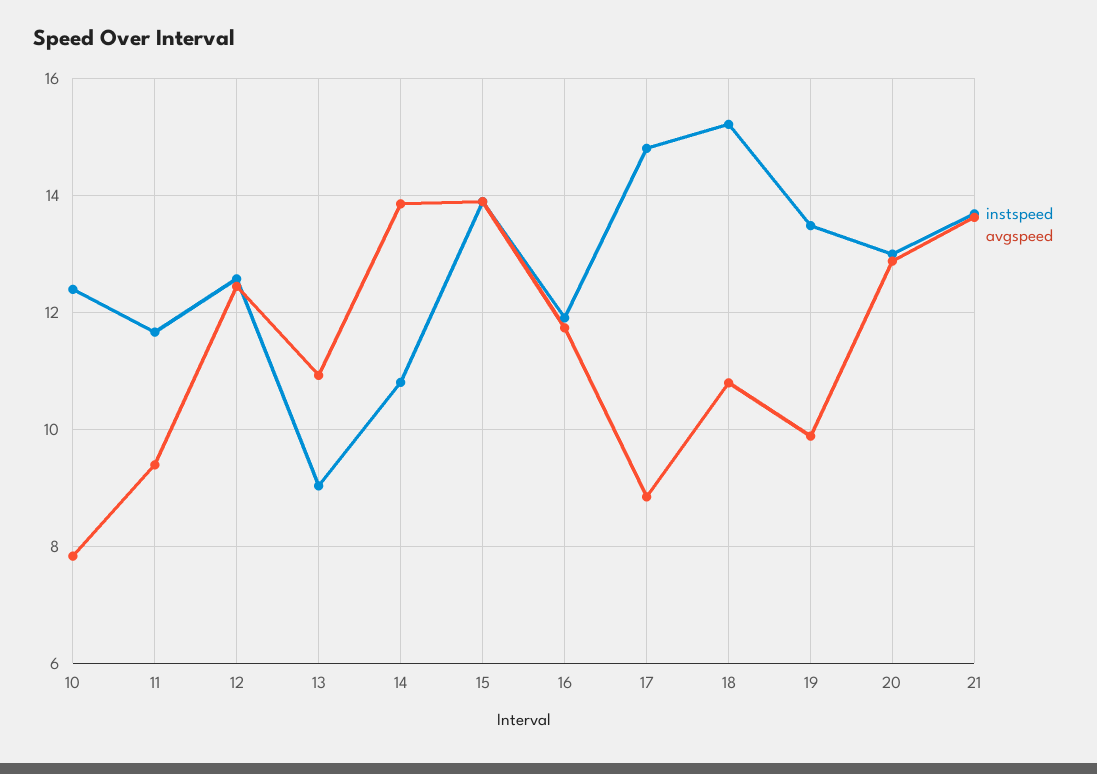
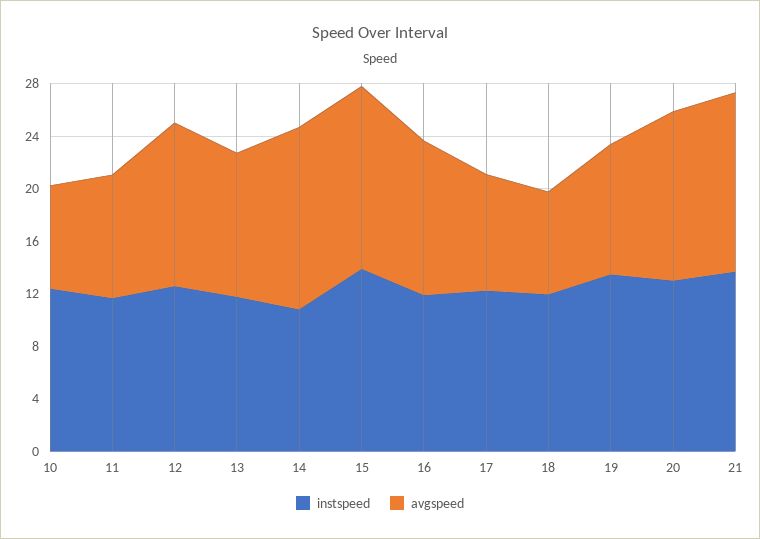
  {
    "instspeed": {
      "10": 12.4,
      "11": 11.6,
      "12": 12.6,
-     "13": 9,
+     "13": 12,
      "14": 10.8,
      "15": 13.8,
      "16": 12,
-     "17": 14.8,
+     "17": 12,
-     "18": 15.2,
+     "18": 12,
      "19": 13.4,
      "20": 13,
      "21": 13.6
    },
    "avgspeed": {
      "10": 7.8,
      "11": 9.4,
      "12": 12.4,
      "13": 11,
      "14": 13.8,
      "15": 13.8,
      "16": 11.8,
      "17": 8.8,
-     "18": 10.8,
+     "18": 8,
      "19": 9.8,
      "20": 12.8,
      "21": 13.6
    }
  }

